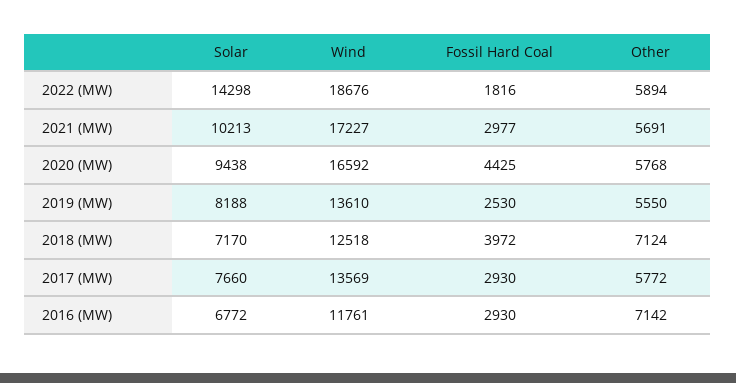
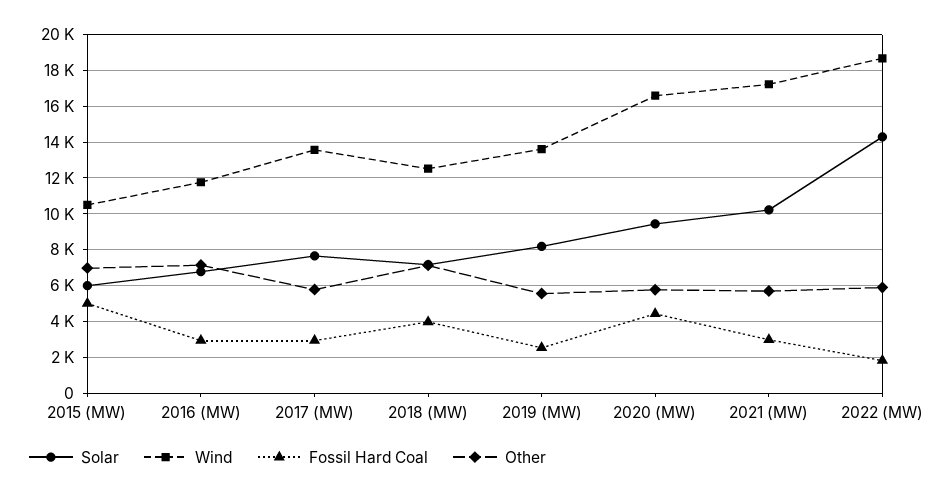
  {
    "Solar": {
      "2022 (MW)": 14298,
      "2021 (MW)": 10213,
      "2020 (MW)": 9438,
      "2019 (MW)": 8188,
      "2018 (MW)": 7170,
      "2017 (MW)": 7660,
-     "2016 (MW)": 6772
+     "2016 (MW)": 6772,
+     "2015 (MW)": 6000
    },
    "Wind": {
      "2022 (MW)": 18676,
      "2021 (MW)": 17227,
      "2020 (MW)": 16592,
      "2019 (MW)": 13610,
      "2018 (MW)": 12518,
      "2017 (MW)": 13569,
-     "2016 (MW)": 11761
+     "2016 (MW)": 11761,
+     "2015 (MW)": 10500
    },
    "Fossil Hard Coal": {
      "2022 (MW)": 1816,
      "2021 (MW)": 2977,
      "2020 (MW)": 4425,
      "2019 (MW)": 2530,
      "2018 (MW)": 3972,
      "2017 (MW)": 2930,
-     "2016 (MW)": 2930
+     "2016 (MW)": 2930,
+     "2015 (MW)": 5000
    },
    "Other": {
      "2022 (MW)": 5894,
      "2021 (MW)": 5691,
      "2020 (MW)": 5768,
      "2019 (MW)": 5550,
      "2018 (MW)": 7124,
      "2017 (MW)": 5772,
-     "2016 (MW)": 7142
+     "2016 (MW)": 7142,
+     "2015 (MW)": 7000
    }
  }

